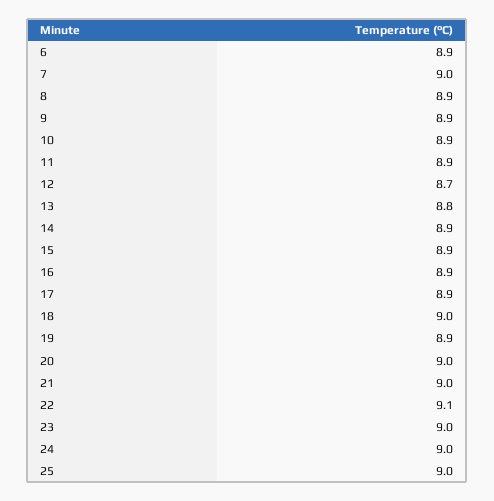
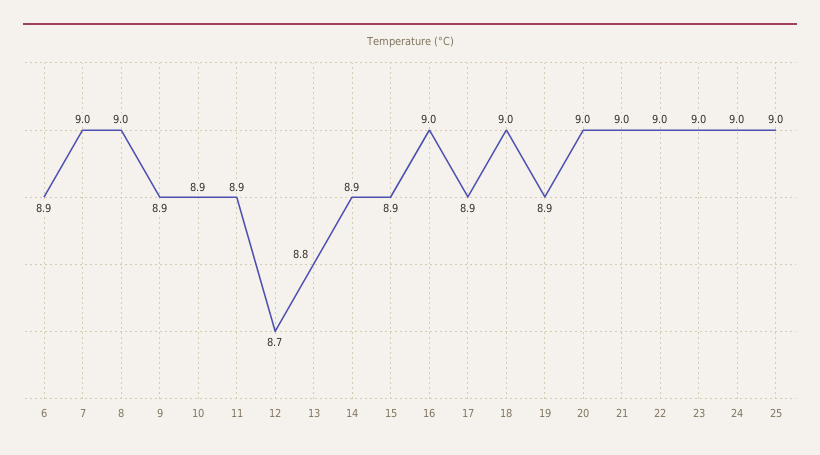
  {
    "6": 8.9,
    "7": 9,
-   "8": 8.9,
+   "8": 9,
    "9": 8.9,
    "10": 8.9,
    "11": 8.9,
    "12": 8.7,
    "13": 8.8,
    "14": 8.9,
    "15": 8.9,
-   "16": 8.9,
+   "16": 9,
    "17": 8.9,
    "18": 9,
    "19": 8.9,
    "20": 9,
    "21": 9,
-   "22": 9.1,
+   "22": 9,
    "23": 9,
    "24": 9,
    "25": 9
  }

